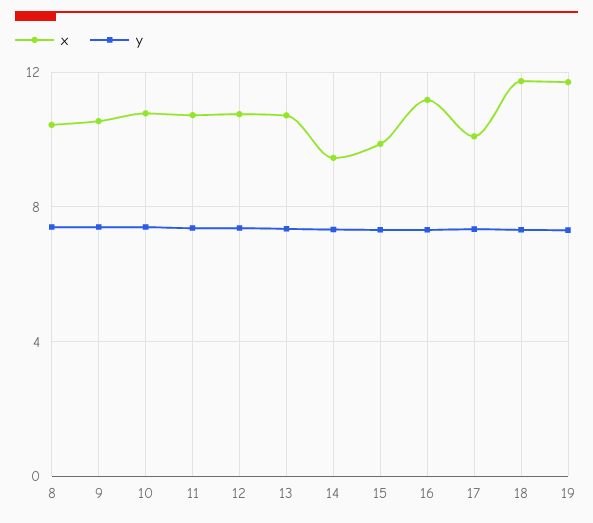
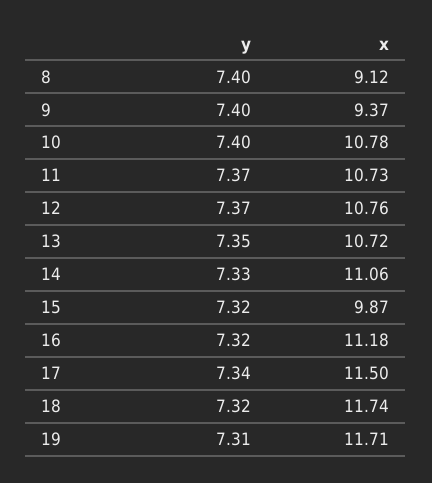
  {
    "x": {
-     "8": 10.5,
+     "8": 9.12,
-     "9": 10.5,
+     "9": 9.37,
      "10": 10.78,
      "11": 10.73,
      "12": 10.76,
      "13": 10.72,
-     "14": 9.5,
+     "14": 11.06,
      "15": 9.87,
      "16": 11.18,
-     "17": 10,
+     "17": 11.5,
      "18": 11.74,
      "19": 11.71
    },
    "y": {
      "8": 7.4,
      "9": 7.4,
      "10": 7.4,
      "11": 7.37,
      "12": 7.37,
      "13": 7.35,
      "14": 7.33,
      "15": 7.32,
      "16": 7.32,
      "17": 7.34,
      "18": 7.32,
      "19": 7.31
    }
  }

